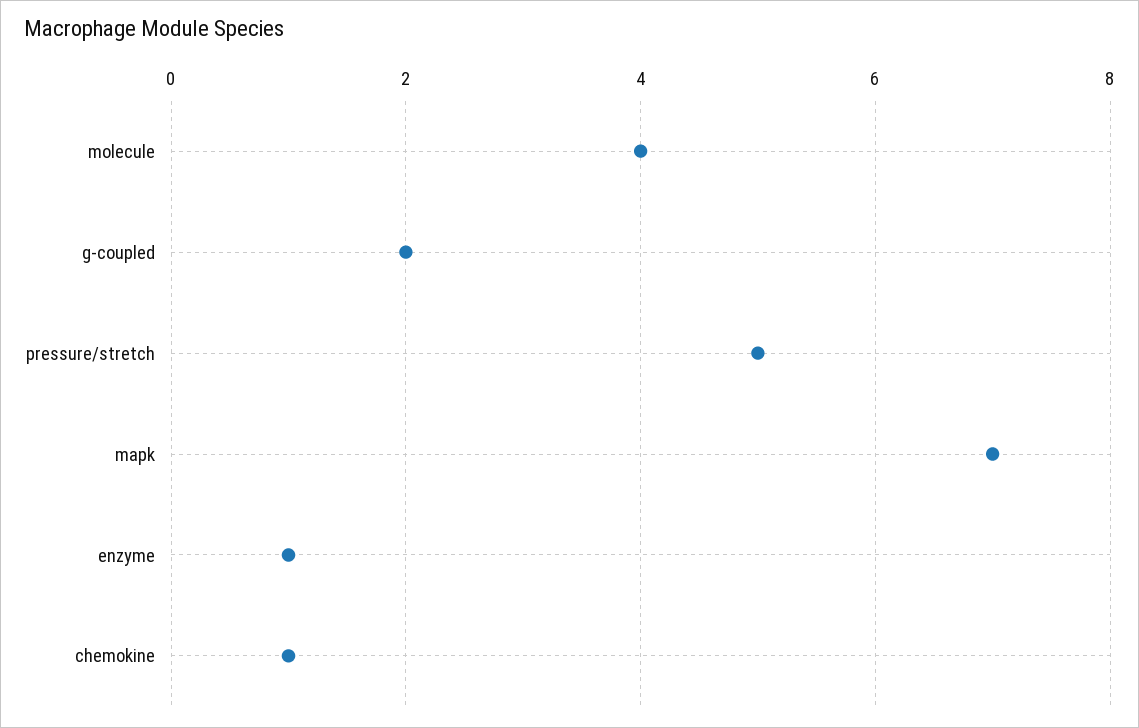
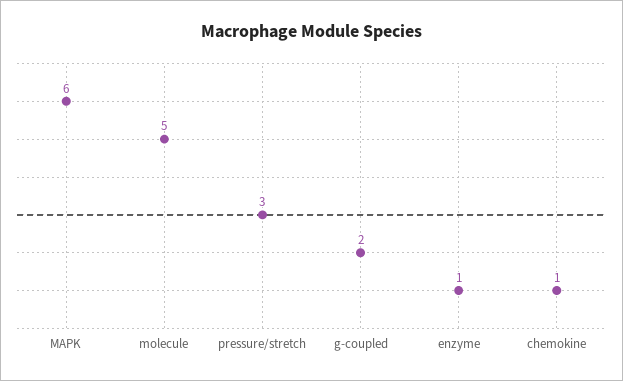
  {
-   "molecule": 4,
+   "molecule": 5,
    "g-coupled": 2,
-   "pressure/stretch": 5,
+   "pressure/stretch": 3,
-   "mapk": 7,
+   "mapk": 6,
    "enzyme": 1,
    "chemokine": 1
  }

